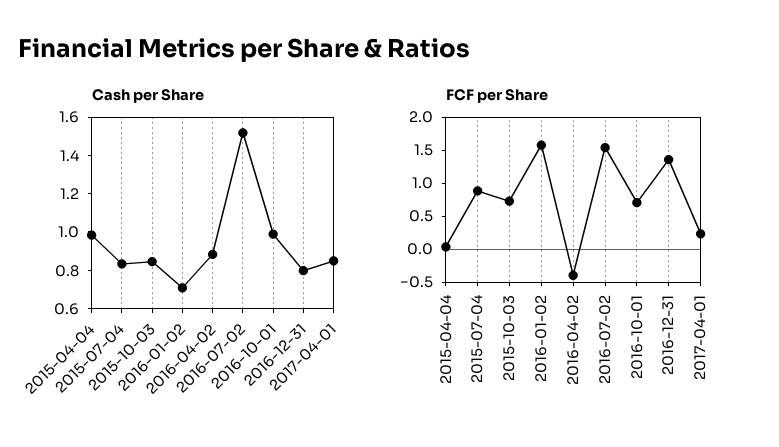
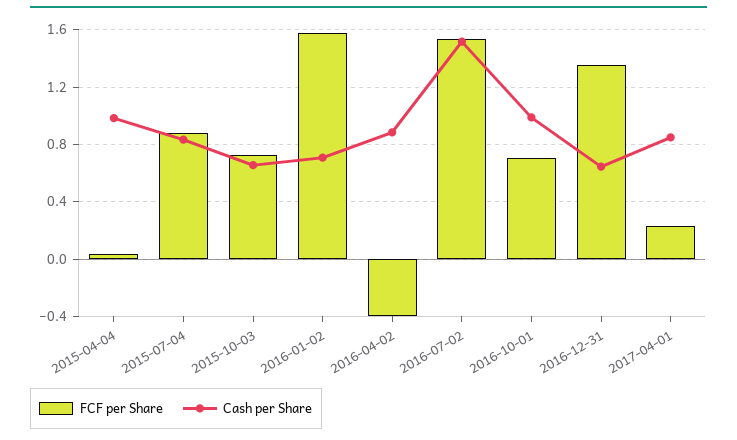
  {
    "Cash per Share": {
      "2015-04-04": 1,
      "2015-07-04": 0.85,
-     "2015-10-03": 0.85,
+     "2015-10-03": 0.65,
      "2016-01-02": 0.7,
      "2016-04-02": 0.9,
      "2016-07-02": 1.5,
      "2016-10-01": 1,
-     "2016-12-31": 0.8,
+     "2016-12-31": 0.65,
      "2017-04-01": 0.85
    },
    "FCF per Share": {
      "2015-04-04": 0.05,
      "2015-07-04": 0.9,
      "2015-10-03": 0.75,
      "2016-01-02": 1.6,
      "2016-04-02": -0.4,
      "2016-07-02": 1.55,
      "2016-10-01": 0.7,
      "2016-12-31": 1.35,
      "2017-04-01": 0.25
    }
  }

